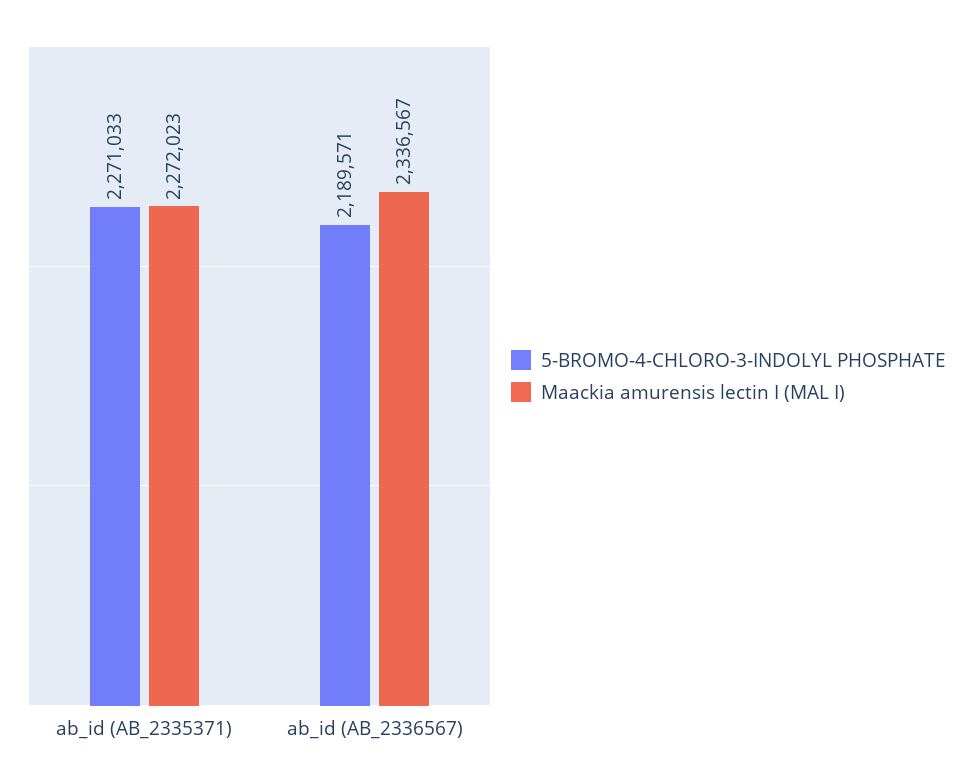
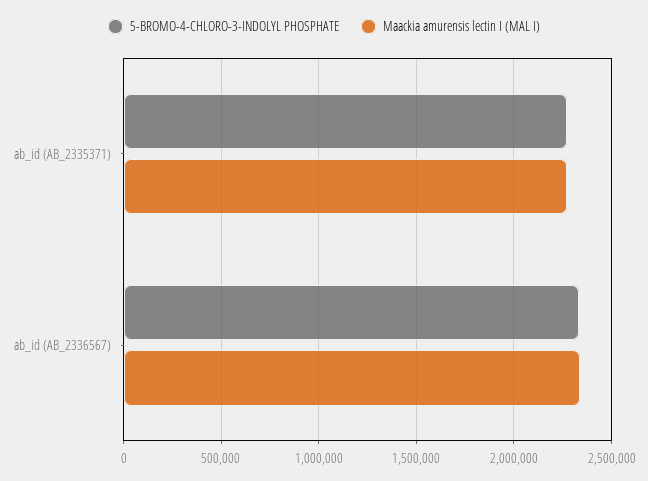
  {
    "5-BROMO-4-CHLORO-3-INDOLYL PHOSPHATE": {
      "ab_id (AB_2335371)": 2271033,
-     "ab_id (AB_2336567)": 2189571
+     "ab_id (AB_2336567)": 2350000
    },
    "Maackia amurensis lectin I (MAL I)": {
      "ab_id (AB_2335371)": 2272023,
      "ab_id (AB_2336567)": 2336567
    }
  }

